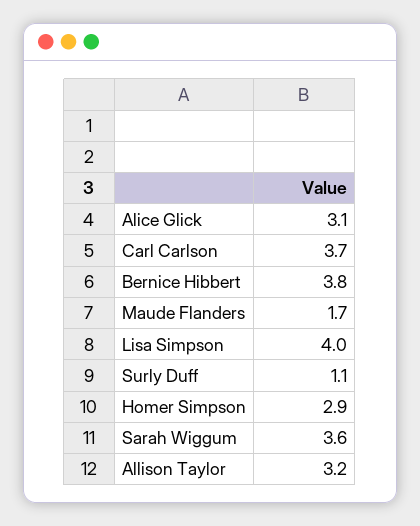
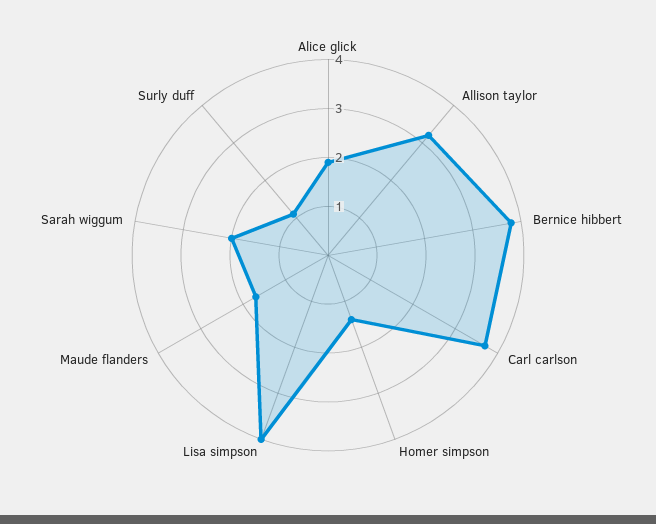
  {
-   "Alice Glick": 3.1,
+   "Alice Glick": 2,
    "Carl Carlson": 3.7,
    "Bernice Hibbert": 3.8,
    "Maude Flanders": 1.7,
    "Lisa Simpson": 4,
    "Surly Duff": 1.1,
-   "Homer Simpson": 2.9,
+   "Homer Simpson": 1.5,
-   "Sarah Wiggum": 3.6,
+   "Sarah Wiggum": 2,
    "Allison Taylor": 3.2
  }

